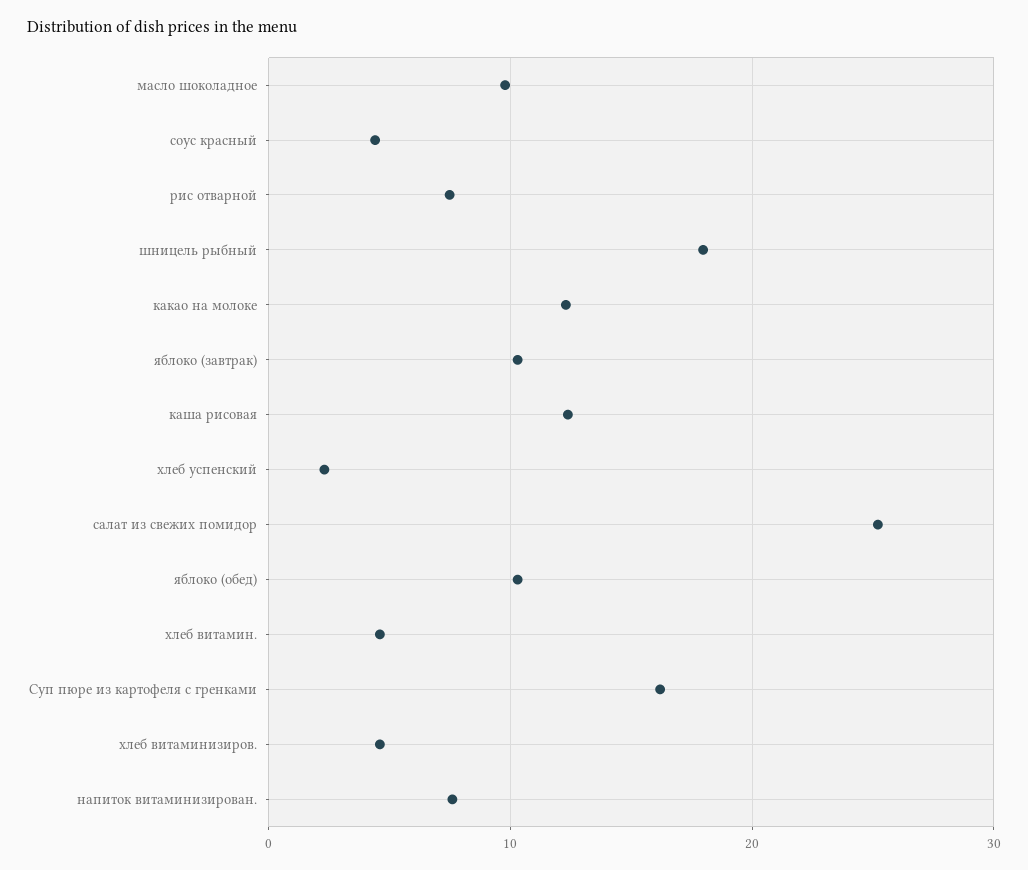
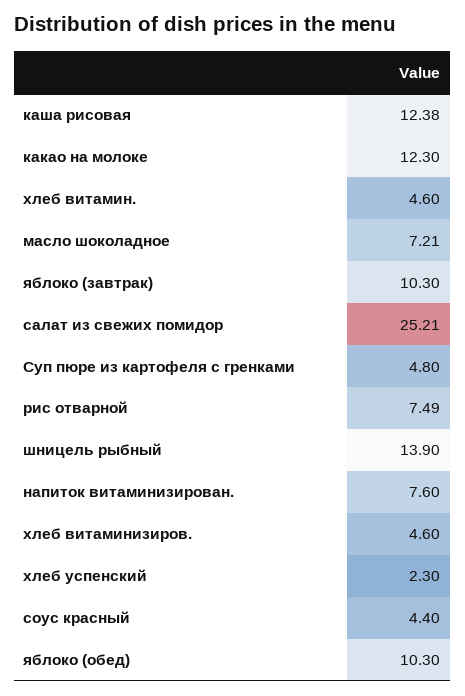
  {
-   "масло шоколадное": 10,
+   "масло шоколадное": 7.21,
    "соус красный": 4.4,
    "рис отварной": 7.49,
-   "шницель рыбный": 18,
+   "шницель рыбный": 13.9,
    "какао на молоке": 12.3,
    "яблоко (завтрак)": 10.3,
    "каша рисовая": 12.38,
    "хлеб успенский": 2.3,
    "салат из свежих помидор": 25.21,
    "яблоко (обед)": 10.3,
    "хлеб витамин.": 4.6,
-   "Суп пюре из картофеля с гренками": 16,
+   "Суп пюре из картофеля с гренками": 4.8,
    "хлеб витаминизиров.": 4.6,
    "напиток витаминизирован.": 7.6
  }

